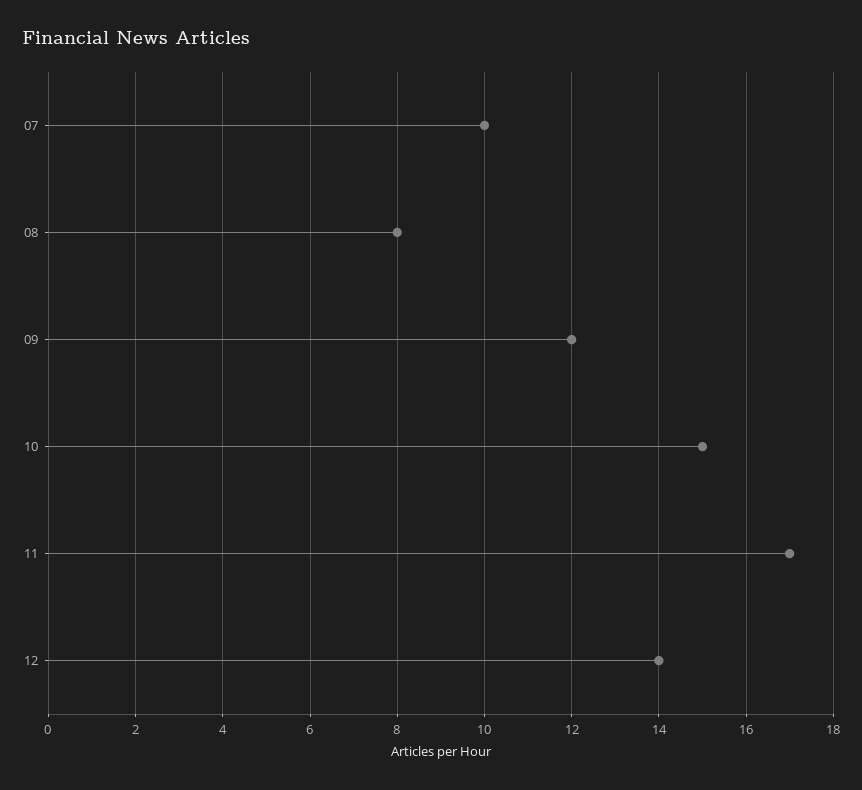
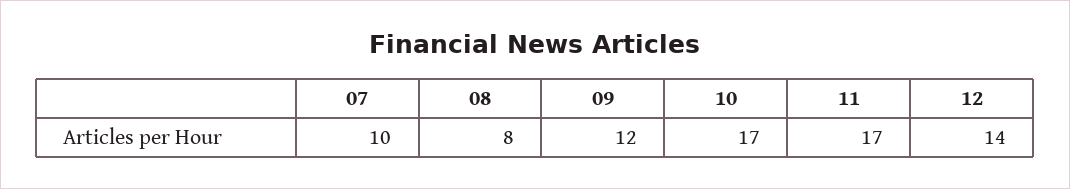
  {
    "07": 10,
    "08": 8,
    "09": 12,
-   "10": 15,
+   "10": 17,
    "11": 17,
    "12": 14
  }

